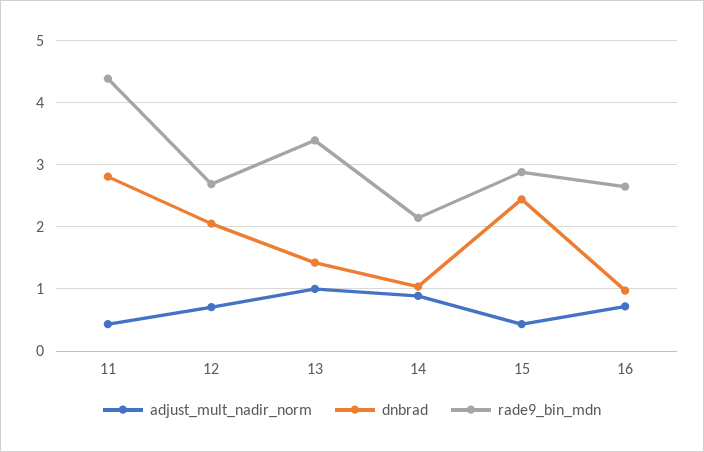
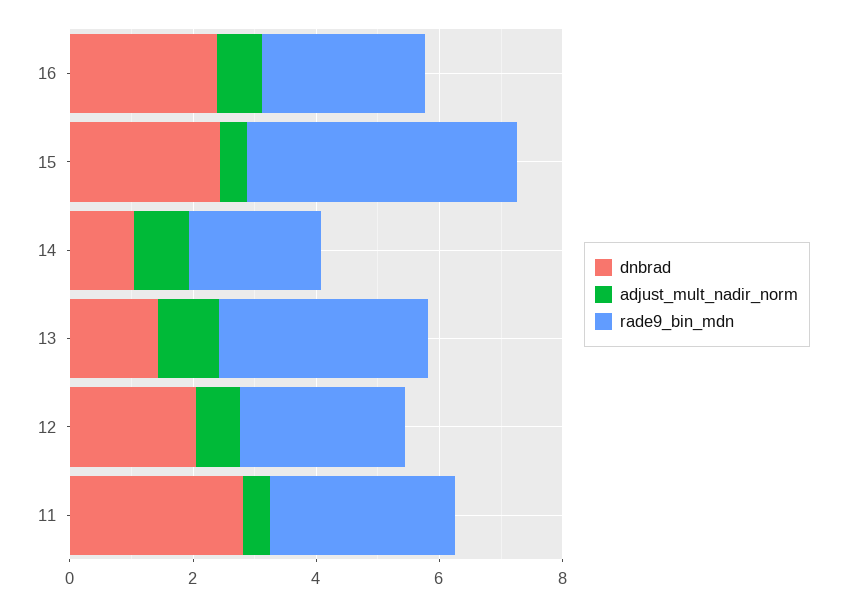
  {
    "adjust_mult_nadir_norm": {
      "11": 0.4,
      "12": 0.7,
      "13": 1,
      "14": 0.9,
      "15": 0.4,
      "16": 0.7
    },
    "dnbrad": {
      "11": 2.8,
      "12": 2.1,
      "13": 1.4,
      "14": 1,
      "15": 2.4,
-     "16": 1
+     "16": 2.5
    },
    "rade9_bin_mdn": {
-     "11": 4.4,
+     "11": 3,
      "12": 2.7,
      "13": 3.4,
      "14": 2.1,
-     "15": 2.9,
+     "15": 4.5,
      "16": 2.6
    }
  }

